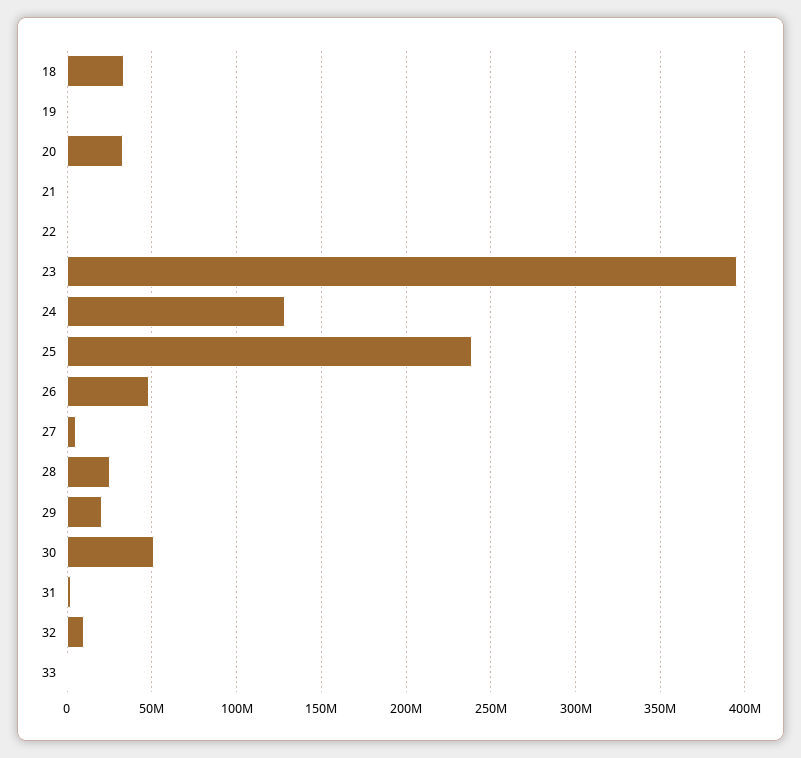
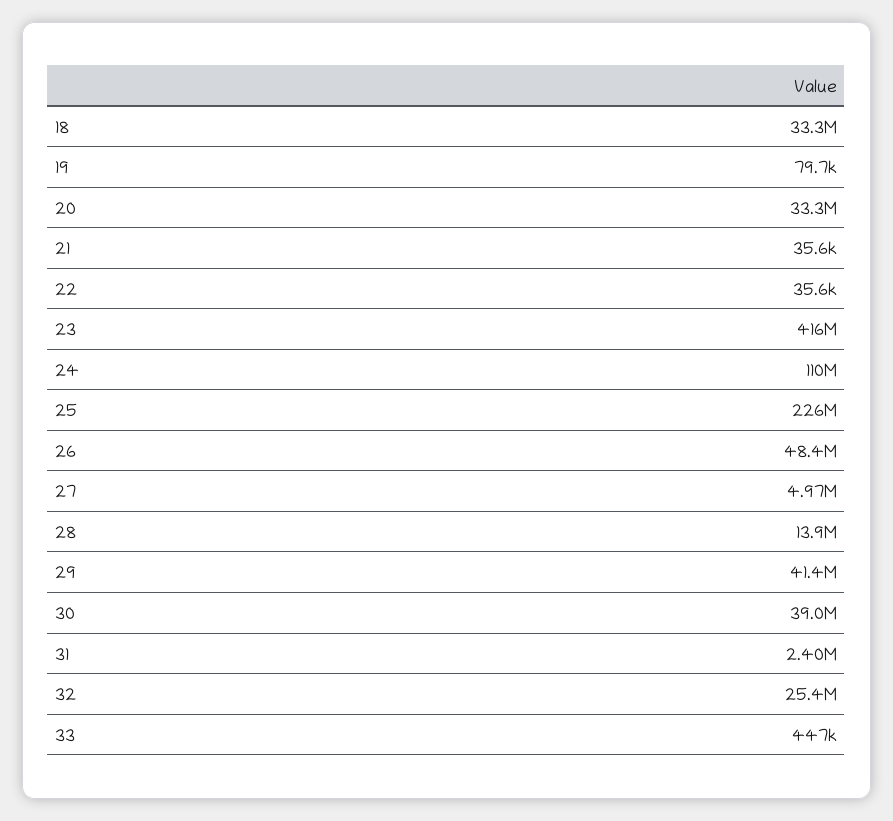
  {
    "18": 33300000,
    "19": 79700,
    "20": 33300000,
    "21": 35600,
    "22": 35600,
-   "23": 395000000,
+   "23": 416000000,
-   "24": 130000000,
+   "24": 110000000,
-   "25": 240000000,
+   "25": 226000000,
    "26": 48400000,
    "27": 4970000,
-   "28": 25000000,
+   "28": 13900000,
-   "29": 20000000,
+   "29": 41400000,
-   "30": 50000000,
+   "30": 39000000,
    "31": 2400000,
-   "32": 10000000,
+   "32": 25400000,
    "33": 447000
  }

